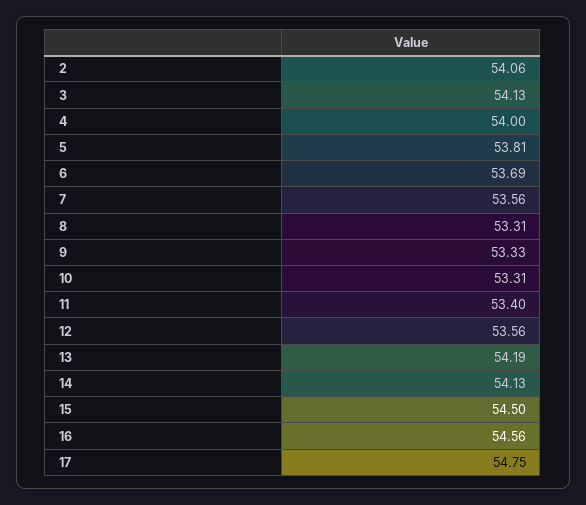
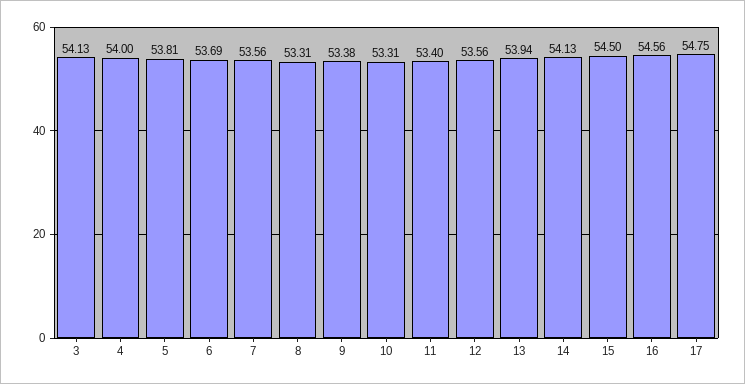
  {
-   "2": 54.06,
    "3": 54.13,
    "4": 54,
    "5": 53.81,
    "6": 53.69,
    "7": 53.56,
    "8": 53.31,
-   "9": 53.33,
+   "9": 53.38,
    "10": 53.31,
    "11": 53.4,
    "12": 53.56,
-   "13": 54.19,
+   "13": 53.94,
    "14": 54.13,
    "15": 54.5,
    "16": 54.56,
    "17": 54.75
  }

